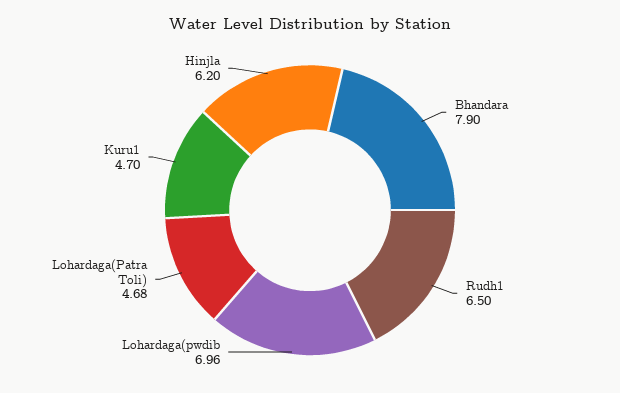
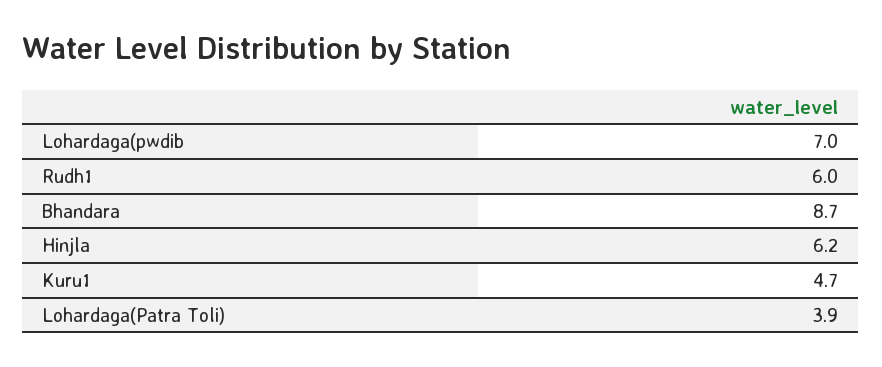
  {
-   "Bhandara": 7.9,
+   "Bhandara": 8.7,
-   "Rudh1": 6.5,
+   "Rudh1": 6,
    "Lohardaga(pwdib": 6.96,
-   "Lohardaga(Patra Toli)": 4.68,
+   "Lohardaga(Patra Toli)": 3.9,
    "Kuru1": 4.7,
    "Hinjla": 6.2
  }

